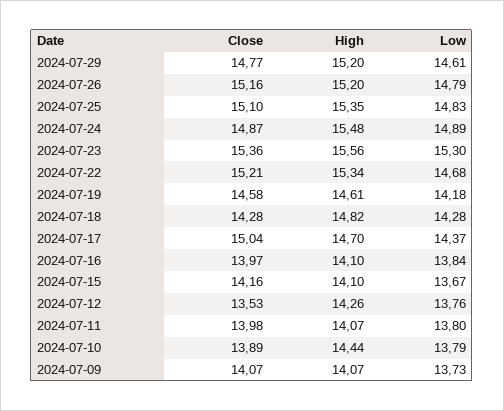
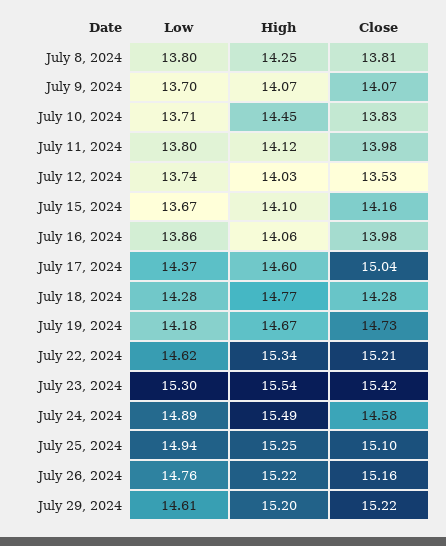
  {
    "Close": {
-     "2024-07-29": 14.77,
+     "2024-07-29": 15.22,
      "2024-07-26": 15.16,
      "2024-07-25": 15.1,
-     "2024-07-24": 14.87,
+     "2024-07-24": 14.58,
-     "2024-07-23": 15.36,
+     "2024-07-23": 15.42,
      "2024-07-22": 15.21,
-     "2024-07-19": 14.58,
+     "2024-07-19": 14.73,
      "2024-07-18": 14.28,
      "2024-07-17": 15.04,
-     "2024-07-16": 13.97,
+     "2024-07-16": 13.98,
      "2024-07-15": 14.16,
      "2024-07-12": 13.53,
      "2024-07-11": 13.98,
-     "2024-07-10": 13.89,
+     "2024-07-10": 13.83,
-     "2024-07-09": 14.07
+     "2024-07-09": 14.07,
+     "July 8, 2024": 13.81
    },
    "High": {
      "2024-07-29": 15.2,
-     "2024-07-26": 15.2,
+     "2024-07-26": 15.22,
-     "2024-07-25": 15.35,
+     "2024-07-25": 15.25,
-     "2024-07-24": 15.48,
+     "2024-07-24": 15.49,
-     "2024-07-23": 15.56,
+     "2024-07-23": 15.54,
      "2024-07-22": 15.34,
-     "2024-07-19": 14.61,
+     "2024-07-19": 14.67,
-     "2024-07-18": 14.82,
+     "2024-07-18": 14.77,
-     "2024-07-17": 14.7,
+     "2024-07-17": 14.6,
-     "2024-07-16": 14.1,
+     "2024-07-16": 14.06,
      "2024-07-15": 14.1,
-     "2024-07-12": 14.26,
+     "2024-07-12": 14.03,
-     "2024-07-11": 14.07,
+     "2024-07-11": 14.12,
-     "2024-07-10": 14.44,
+     "2024-07-10": 14.45,
-     "2024-07-09": 14.07
+     "2024-07-09": 14.07,
+     "July 8, 2024": 14.25
    },
    "Low": {
      "2024-07-29": 14.61,
-     "2024-07-26": 14.79,
+     "2024-07-26": 14.76,
-     "2024-07-25": 14.83,
+     "2024-07-25": 14.94,
      "2024-07-24": 14.89,
      "2024-07-23": 15.3,
-     "2024-07-22": 14.68,
+     "2024-07-22": 14.62,
      "2024-07-19": 14.18,
      "2024-07-18": 14.28,
      "2024-07-17": 14.37,
-     "2024-07-16": 13.84,
+     "2024-07-16": 13.86,
      "2024-07-15": 13.67,
-     "2024-07-12": 13.76,
+     "2024-07-12": 13.74,
      "2024-07-11": 13.8,
-     "2024-07-10": 13.79,
+     "2024-07-10": 13.71,
-     "2024-07-09": 13.73
+     "2024-07-09": 13.7,
+     "July 8, 2024": 13.8
    }
  }

